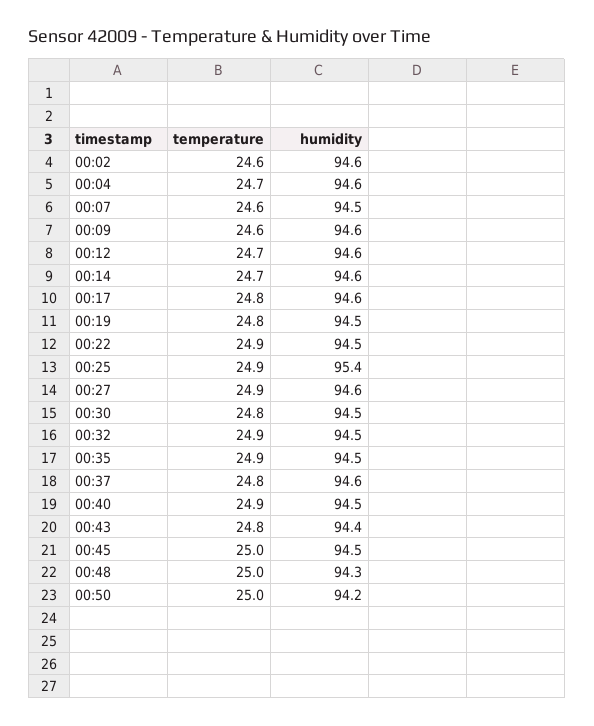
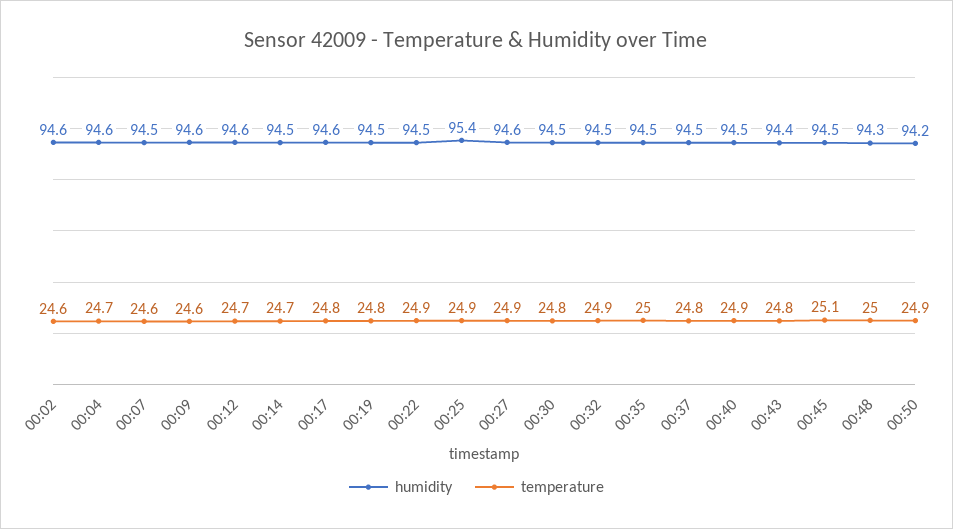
  {
    "temperature": {
      "00:02": 24.6,
      "00:04": 24.7,
      "00:07": 24.6,
      "00:09": 24.6,
      "00:12": 24.7,
      "00:14": 24.7,
      "00:17": 24.8,
      "00:19": 24.8,
      "00:22": 24.9,
      "00:25": 24.9,
      "00:27": 24.9,
      "00:30": 24.8,
      "00:32": 24.9,
-     "00:35": 24.9,
+     "00:35": 25,
      "00:37": 24.8,
      "00:40": 24.9,
      "00:43": 24.8,
-     "00:45": 25,
+     "00:45": 25.1,
      "00:48": 25,
-     "00:50": 25
+     "00:50": 24.9
    },
    "humidity": {
      "00:02": 94.6,
      "00:04": 94.6,
      "00:07": 94.5,
      "00:09": 94.6,
      "00:12": 94.6,
-     "00:14": 94.6,
+     "00:14": 94.5,
      "00:17": 94.6,
      "00:19": 94.5,
      "00:22": 94.5,
      "00:25": 95.4,
      "00:27": 94.6,
      "00:30": 94.5,
      "00:32": 94.5,
      "00:35": 94.5,
-     "00:37": 94.6,
+     "00:37": 94.5,
      "00:40": 94.5,
      "00:43": 94.4,
      "00:45": 94.5,
      "00:48": 94.3,
      "00:50": 94.2
    }
  }

